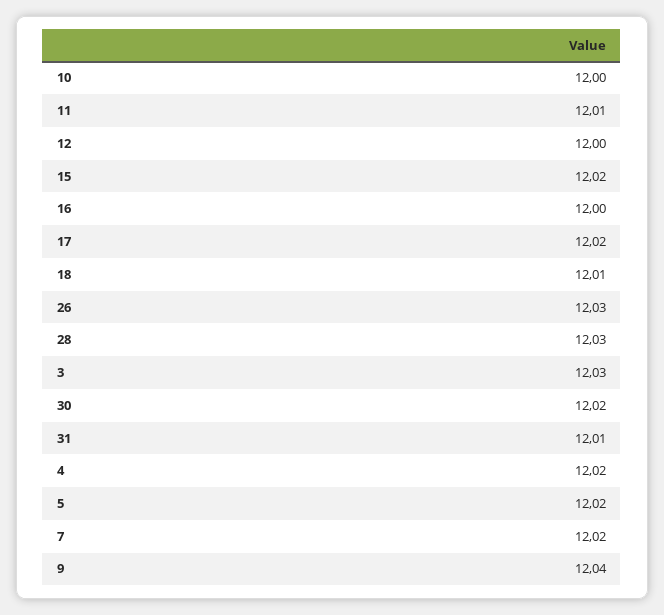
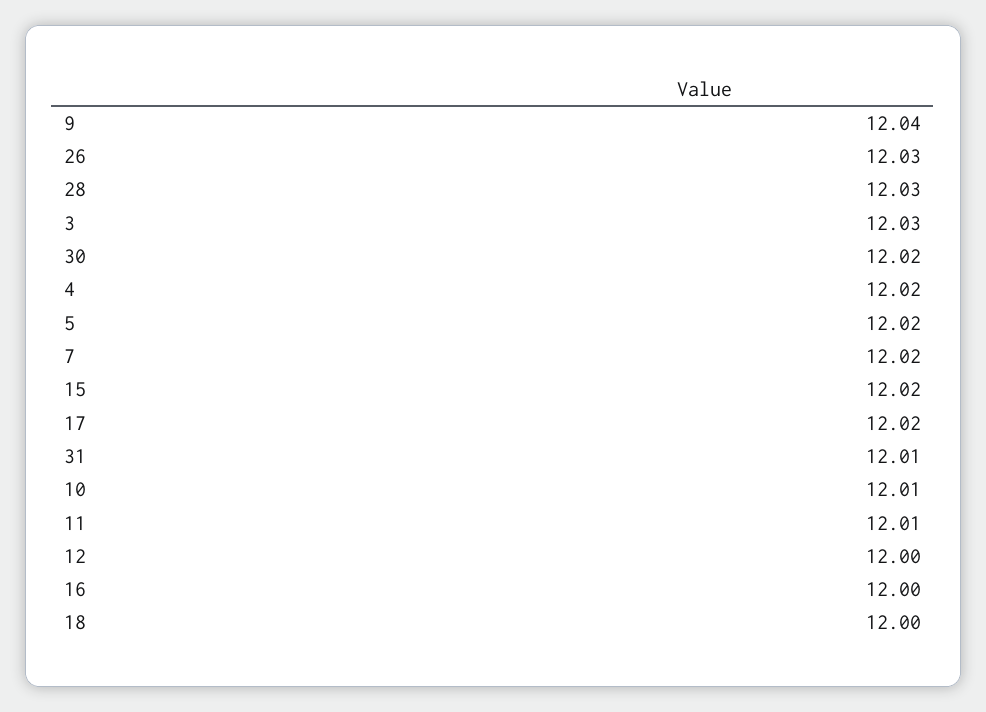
  {
-   "10": 12,
+   "10": 12.01,
    "11": 12.01,
    "12": 12,
    "15": 12.02,
    "16": 12,
    "17": 12.02,
-   "18": 12.01,
+   "18": 12,
    "26": 12.03,
    "28": 12.03,
    "3": 12.03,
    "30": 12.02,
    "31": 12.01,
    "4": 12.02,
    "5": 12.02,
    "7": 12.02,
    "9": 12.04
  }

